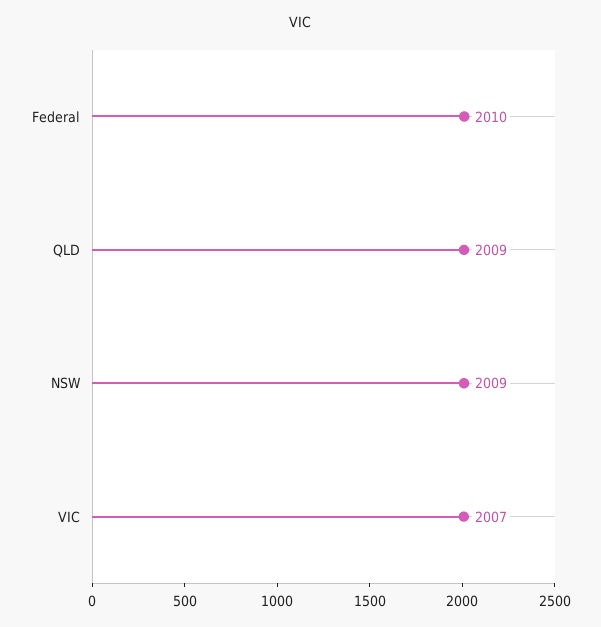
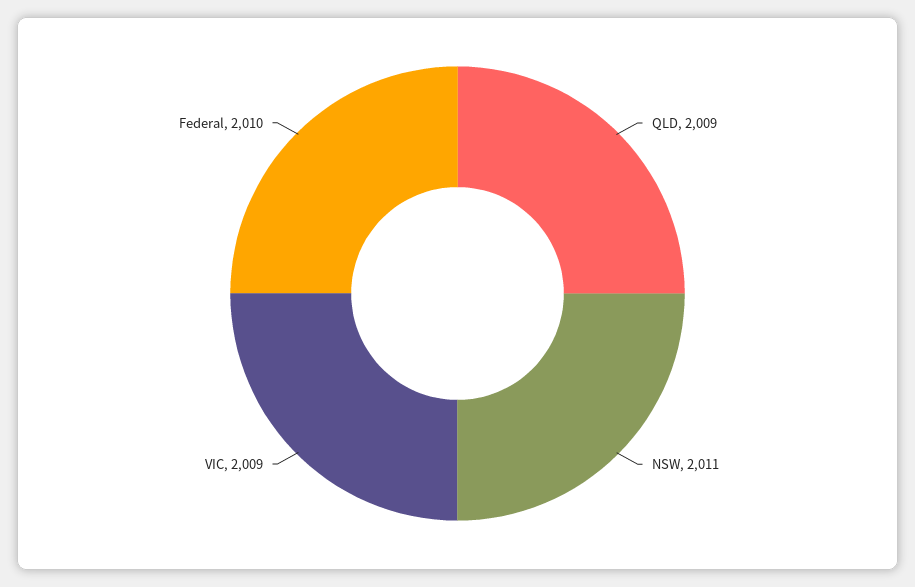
  {
    "Federal": 2010,
    "QLD": 2009,
-   "NSW": 2009,
+   "NSW": 2011,
-   "VIC": 2007
+   "VIC": 2009
  }

